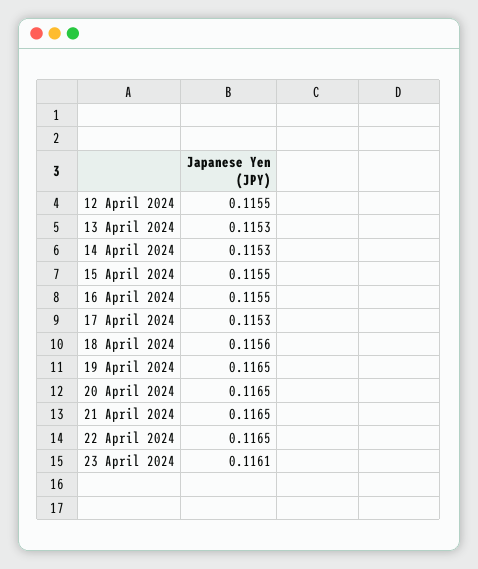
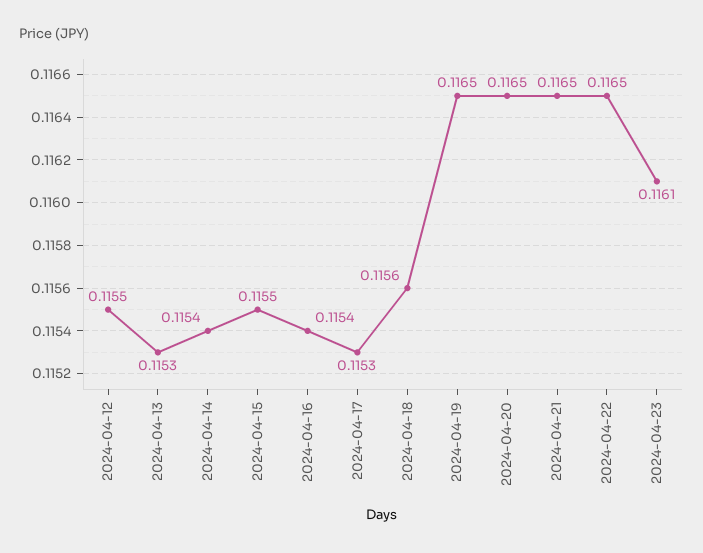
  {
    "12 April 2024": 0.1155,
    "13 April 2024": 0.1153,
-   "14 April 2024": 0.1153,
+   "14 April 2024": 0.1154,
    "15 April 2024": 0.1155,
-   "16 April 2024": 0.1155,
+   "16 April 2024": 0.1154,
    "17 April 2024": 0.1153,
    "18 April 2024": 0.1156,
    "19 April 2024": 0.1165,
    "20 April 2024": 0.1165,
    "21 April 2024": 0.1165,
    "22 April 2024": 0.1165,
    "23 April 2024": 0.1161
  }

